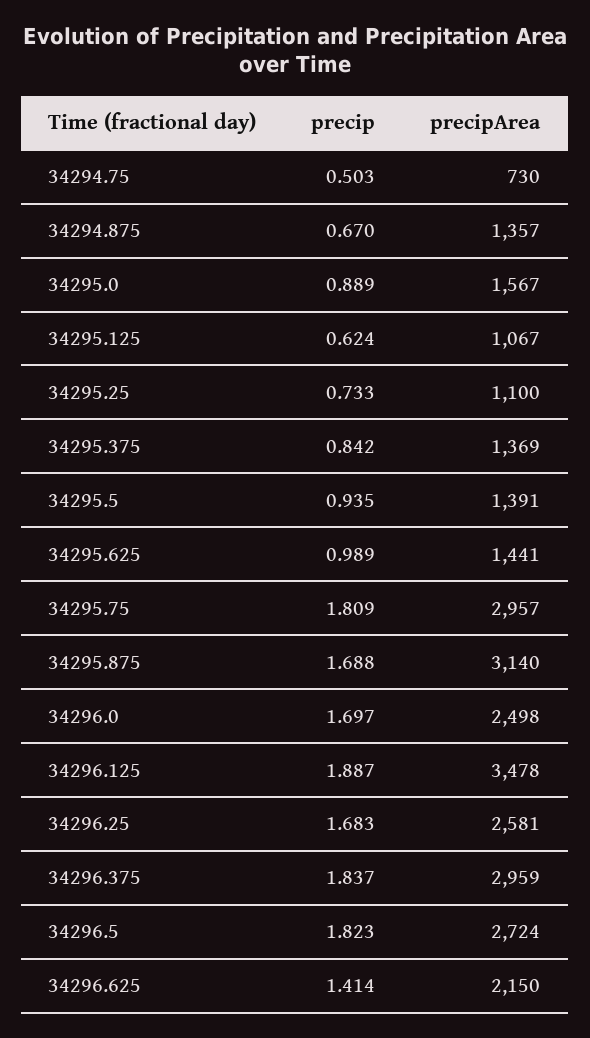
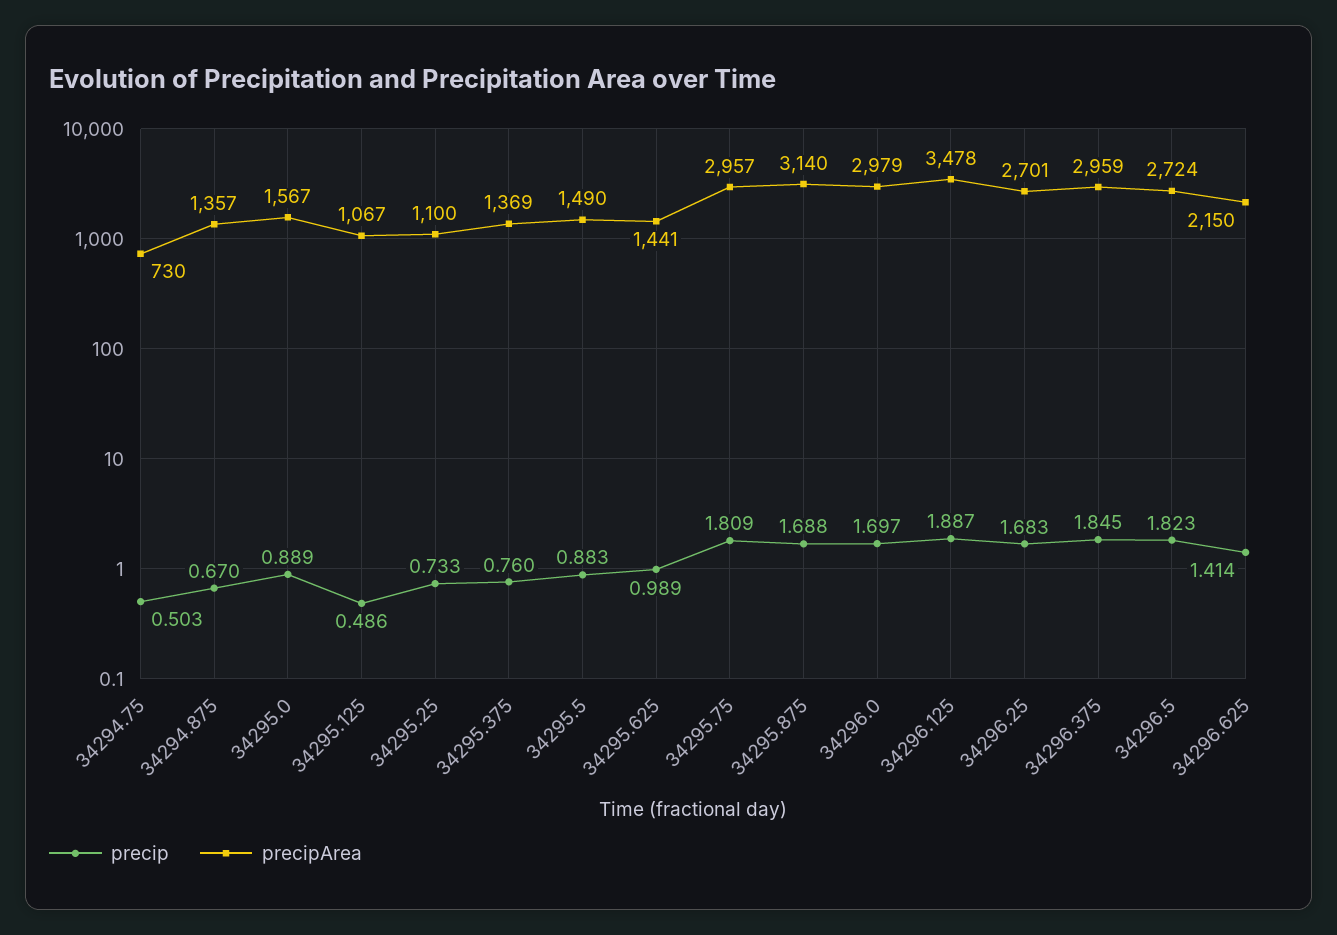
  {
    "precip": {
      "34294.75": 0.503,
      "34294.875": 0.67,
      "34295.0": 0.889,
-     "34295.125": 0.624,
+     "34295.125": 0.486,
      "34295.25": 0.733,
-     "34295.375": 0.842,
+     "34295.375": 0.76,
-     "34295.5": 0.935,
+     "34295.5": 0.883,
      "34295.625": 0.989,
      "34295.75": 1.809,
      "34295.875": 1.688,
      "34296.0": 1.697,
      "34296.125": 1.887,
      "34296.25": 1.683,
-     "34296.375": 1.837,
+     "34296.375": 1.845,
      "34296.5": 1.823,
      "34296.625": 1.414
    },
    "precipArea": {
      "34294.75": 730,
      "34294.875": 1357,
      "34295.0": 1567,
      "34295.125": 1067,
      "34295.25": 1100,
      "34295.375": 1369,
-     "34295.5": 1391,
+     "34295.5": 1490,
      "34295.625": 1441,
      "34295.75": 2957,
      "34295.875": 3140,
-     "34296.0": 2498,
+     "34296.0": 2979,
      "34296.125": 3478,
-     "34296.25": 2581,
+     "34296.25": 2701,
      "34296.375": 2959,
      "34296.5": 2724,
      "34296.625": 2150
    }
  }

